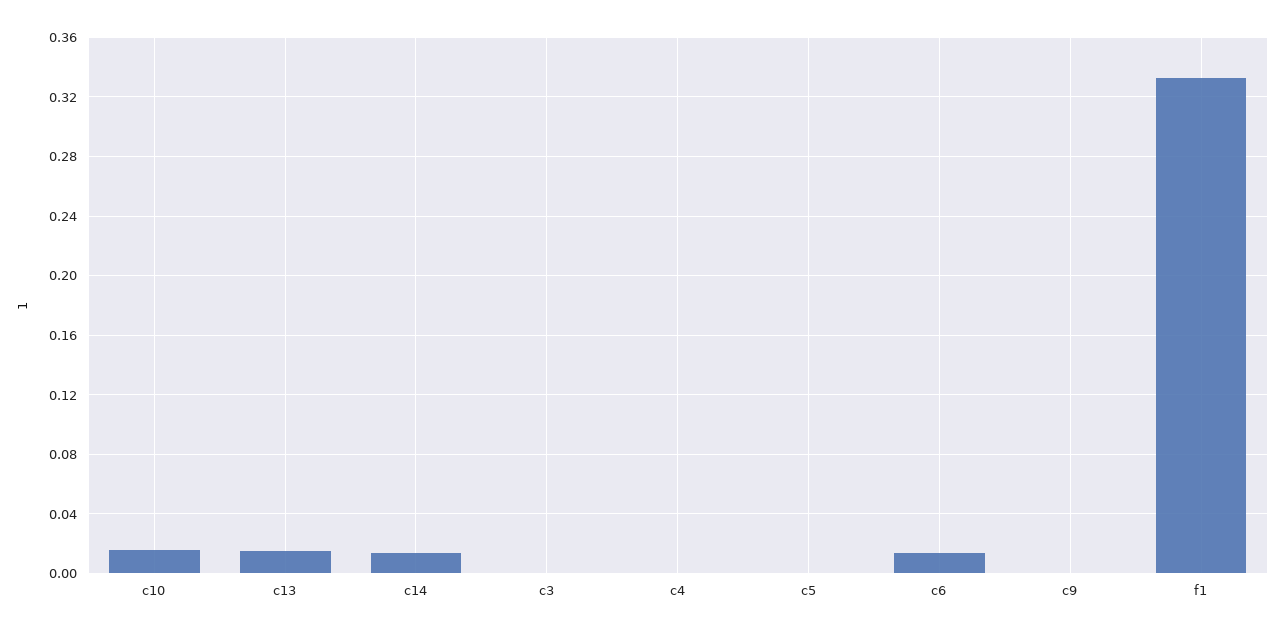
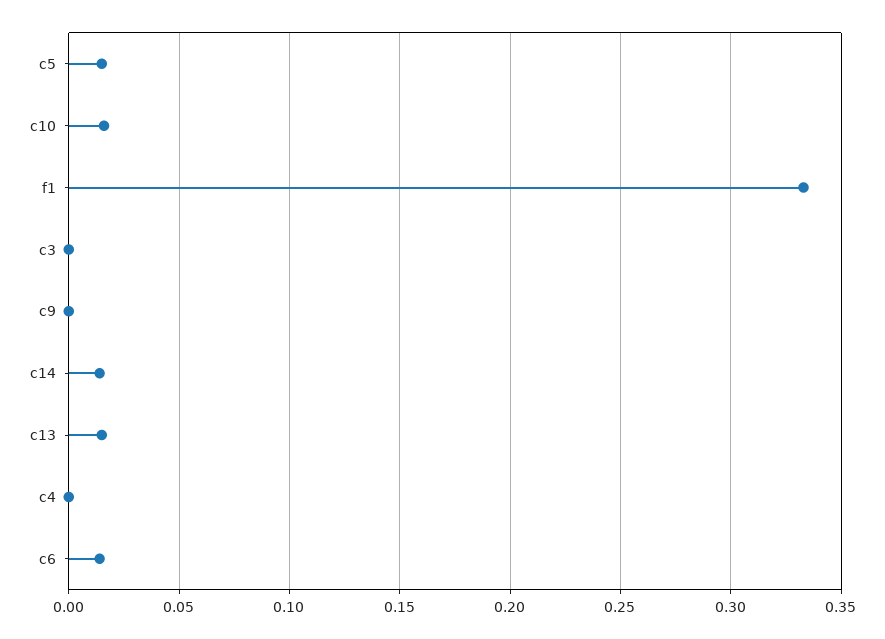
  {
    "c10": 0.015,
    "c13": 0.015,
    "c14": 0.015,
    "c3": 0,
    "c4": 0,
-   "c5": 0,
+   "c5": 0.015,
    "c6": 0.015,
    "c9": 0,
    "f1": 0.335
  }

